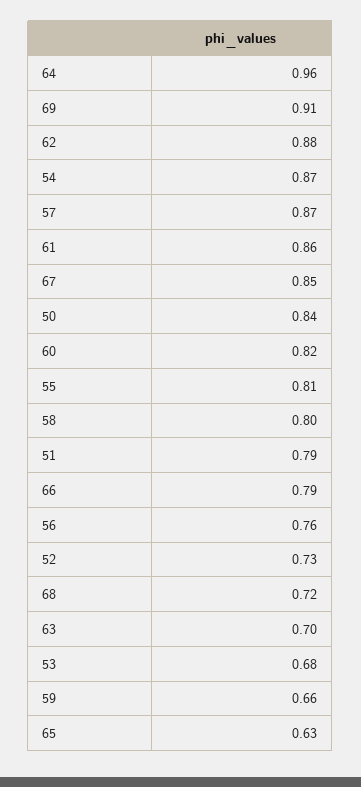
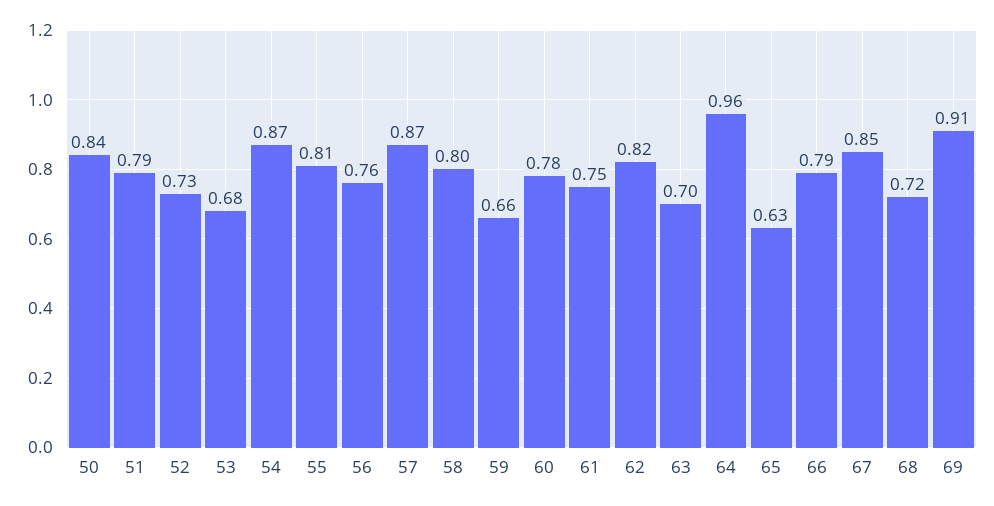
  {
    "64": 0.96,
    "69": 0.91,
-   "62": 0.88,
+   "62": 0.82,
    "54": 0.87,
    "57": 0.87,
-   "61": 0.86,
+   "61": 0.75,
    "67": 0.85,
    "50": 0.84,
-   "60": 0.82,
+   "60": 0.78,
    "55": 0.81,
    "58": 0.8,
    "51": 0.79,
    "66": 0.79,
    "56": 0.76,
    "52": 0.73,
    "68": 0.72,
    "63": 0.7,
    "53": 0.68,
    "59": 0.66,
    "65": 0.63
  }

